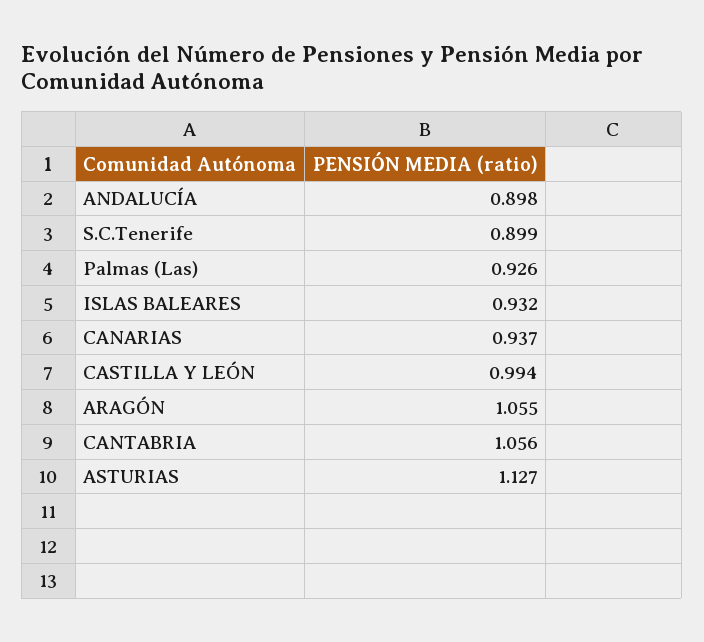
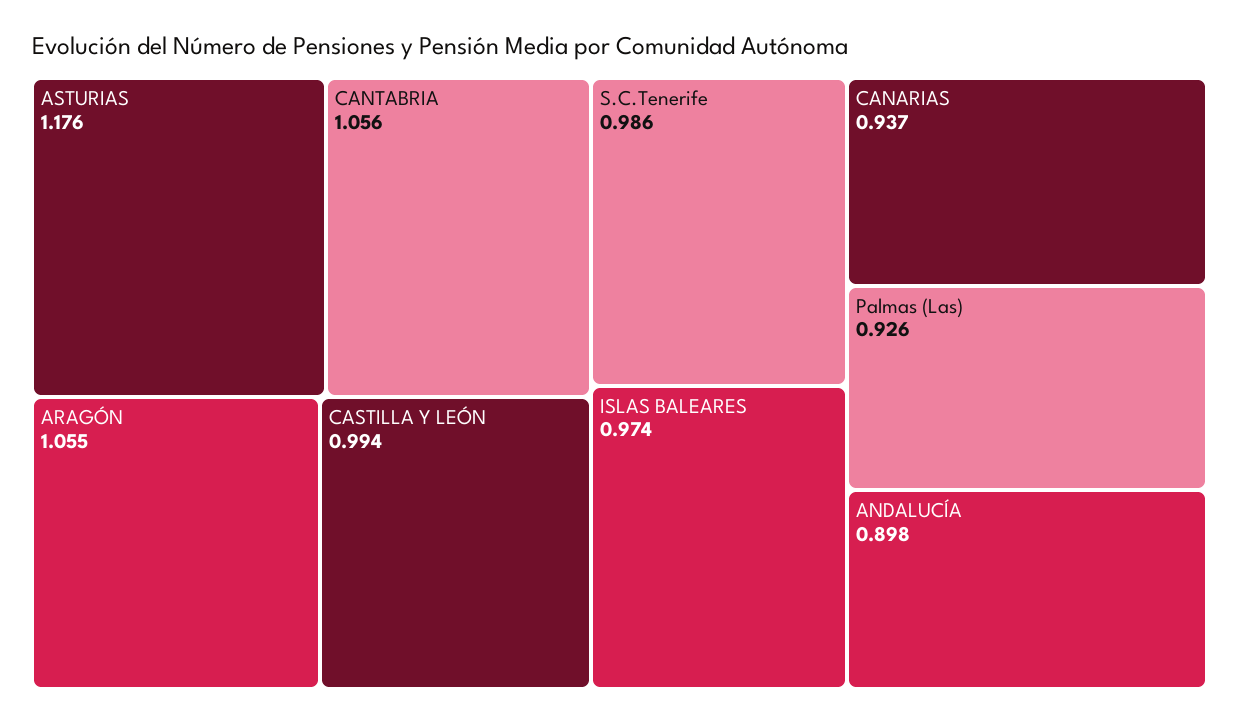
  {
    "ANDALUCÍA": 0.898,
-   "S.C.Tenerife": 0.899,
+   "S.C.Tenerife": 0.986,
    "Palmas (Las)": 0.926,
-   "ISLAS BALEARES": 0.932,
+   "ISLAS BALEARES": 0.974,
    "CANARIAS": 0.937,
    "CASTILLA Y LEÓN": 0.994,
    "ARAGÓN": 1.055,
    "CANTABRIA": 1.056,
-   "ASTURIAS": 1.127
+   "ASTURIAS": 1.176
  }

